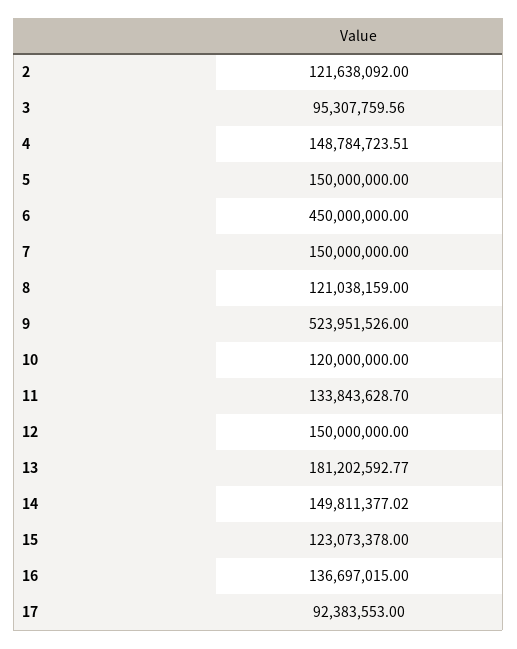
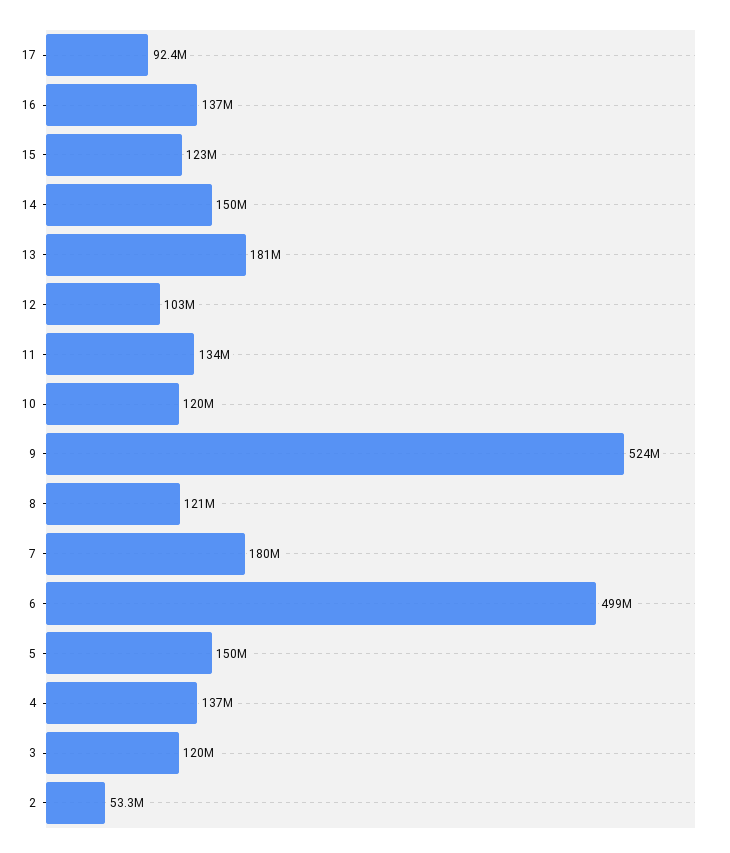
  {
-   "2": 121638092,
+   "2": 53300000,
-   "3": 95307759.56,
+   "3": 120000000,
-   "4": 148784723.51,
+   "4": 137000000,
    "5": 150000000,
-   "6": 450000000,
+   "6": 499000000,
-   "7": 150000000,
+   "7": 180000000,
    "8": 121038159,
    "9": 523951526,
    "10": 120000000,
    "11": 133843628.7,
-   "12": 150000000,
+   "12": 103000000,
    "13": 181202592.77,
    "14": 149811377.02,
    "15": 123073378,
    "16": 136697015,
    "17": 92383553
  }

